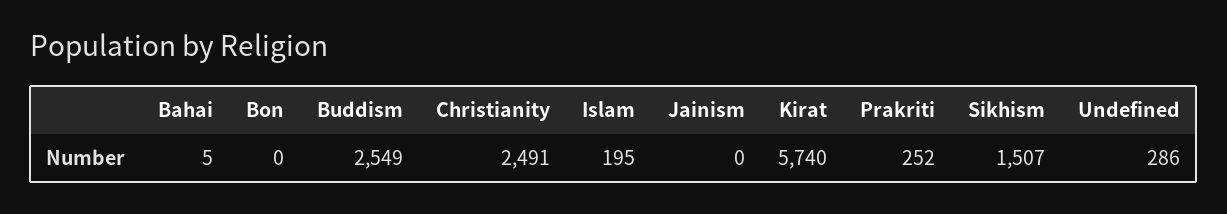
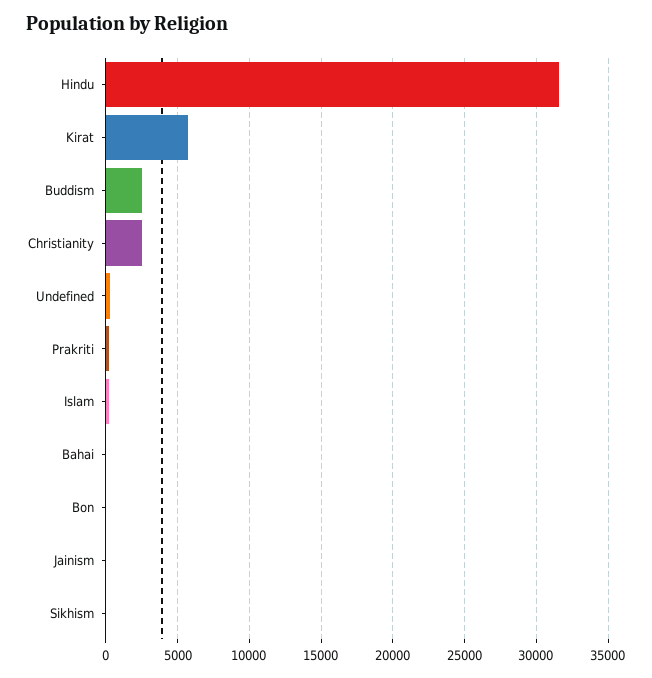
  {
    "Bahai": 5,
    "Bon": 0,
    "Buddism": 2549,
    "Christianity": 2491,
    "Islam": 195,
    "Jainism": 0,
    "Kirat": 5740,
    "Prakriti": 252,
-   "Sikhism": 1507,
+   "Sikhism": 0,
-   "Undefined": 286
+   "Undefined": 286,
+   "Hindu": 31500
  }

